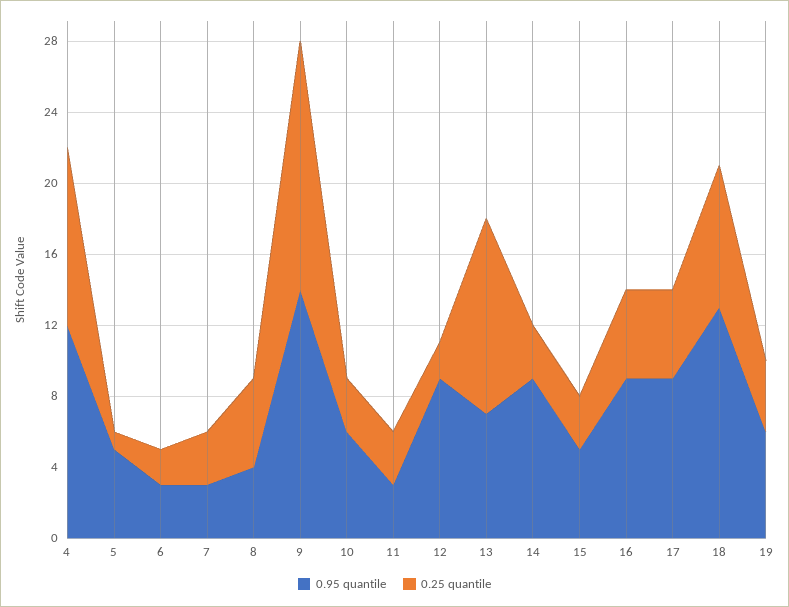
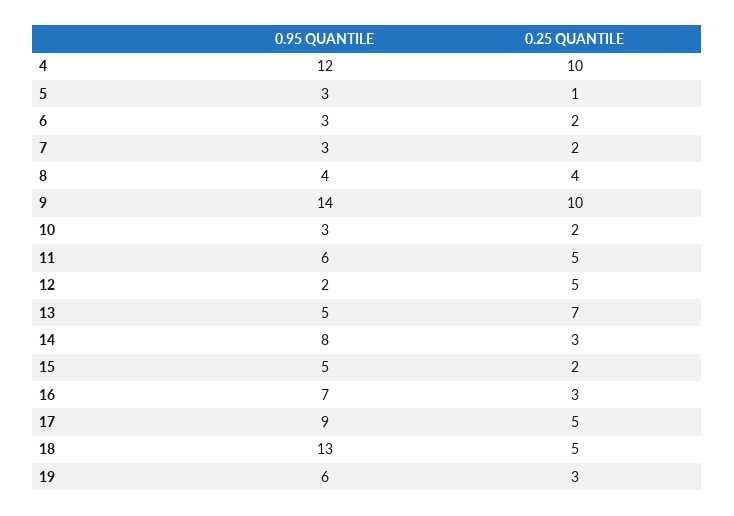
  {
    "0.95 quantile": {
      "4": 12,
-     "5": 5,
+     "5": 3,
      "6": 3,
      "7": 3,
      "8": 4,
      "9": 14,
-     "10": 6,
+     "10": 3,
-     "11": 3,
+     "11": 6,
-     "12": 9,
+     "12": 2,
-     "13": 7,
+     "13": 5,
-     "14": 9,
+     "14": 8,
      "15": 5,
-     "16": 9,
+     "16": 7,
      "17": 9,
      "18": 13,
      "19": 6
    },
    "0.25 quantile": {
      "4": 10,
      "5": 1,
      "6": 2,
-     "7": 3,
+     "7": 2,
-     "8": 5,
+     "8": 4,
-     "9": 14,
+     "9": 10,
-     "10": 3,
+     "10": 2,
-     "11": 3,
+     "11": 5,
-     "12": 2,
+     "12": 5,
-     "13": 11,
+     "13": 7,
      "14": 3,
-     "15": 3,
+     "15": 2,
-     "16": 5,
+     "16": 3,
      "17": 5,
-     "18": 8,
+     "18": 5,
-     "19": 4
+     "19": 3
    }
  }

